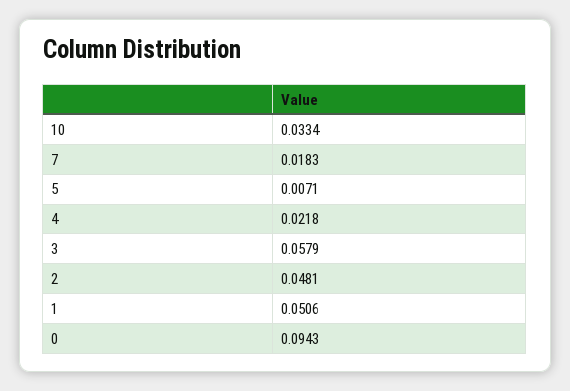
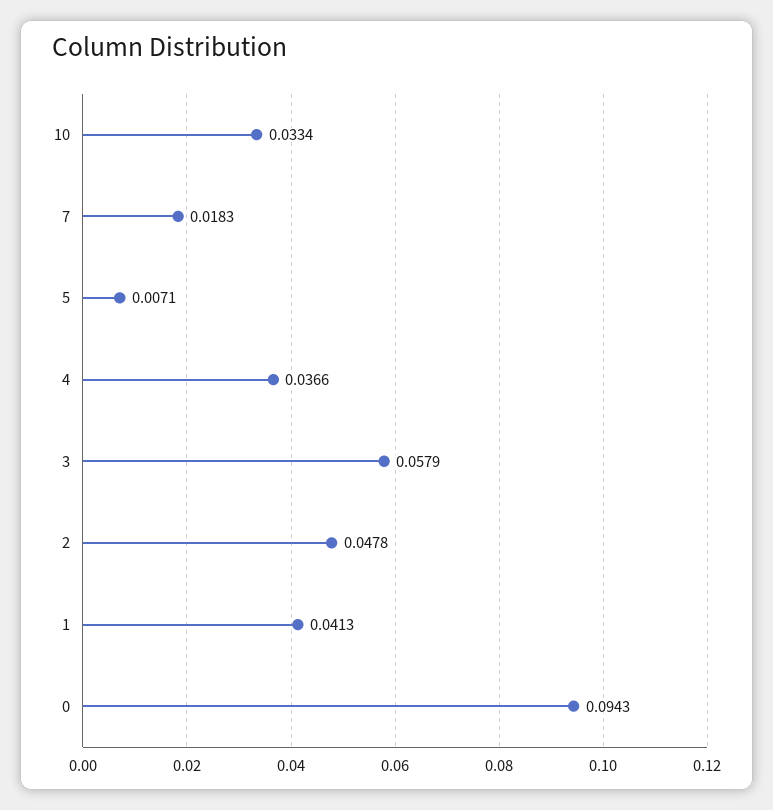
  {
    "10": 0.0334,
    "7": 0.0183,
    "5": 0.0071,
-   "4": 0.0218,
+   "4": 0.0366,
    "3": 0.0579,
-   "2": 0.0481,
+   "2": 0.0478,
-   "1": 0.0506,
+   "1": 0.0413,
    "0": 0.0943
  }

